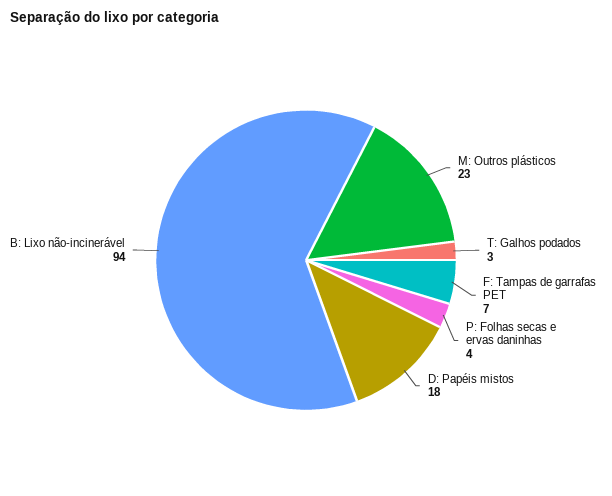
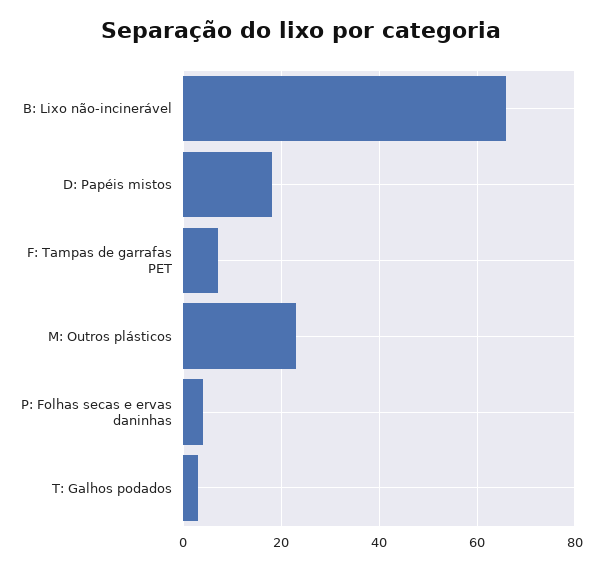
  {
    "M: Outros plásticos": 23,
    "T: Galhos podados": 3,
    "F: Tampas de garrafas PET": 7,
    "P: Folhas secas e ervas daninhas": 4,
    "D: Papéis mistos": 18,
-   "B: Lixo não-incinerável": 94
+   "B: Lixo não-incinerável": 65
  }

